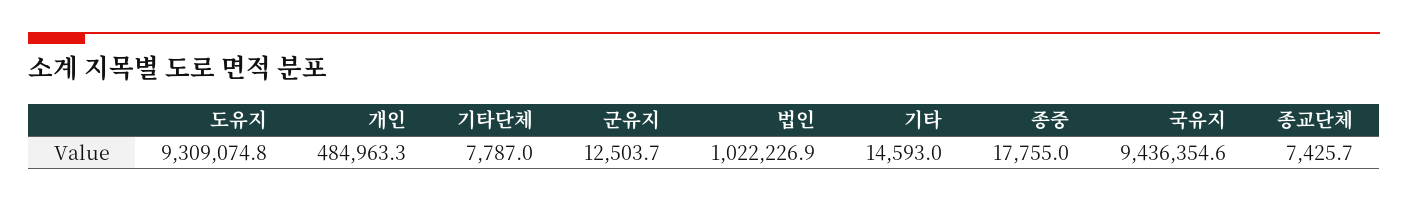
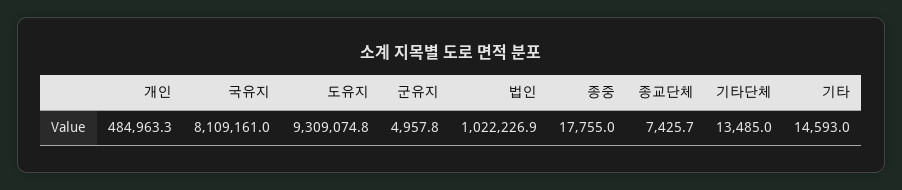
  {
    "도유지": 9309074.8,
    "개인": 484963.3,
-   "기타단체": 7787,
+   "기타단체": 13485,
-   "군유지": 12503.7,
+   "군유지": 4957.8,
    "법인": 1022226.9,
    "기타": 14593,
    "종중": 17755,
-   "국유지": 9436354.6,
+   "국유지": 8109161,
    "종교단체": 7425.7
  }

